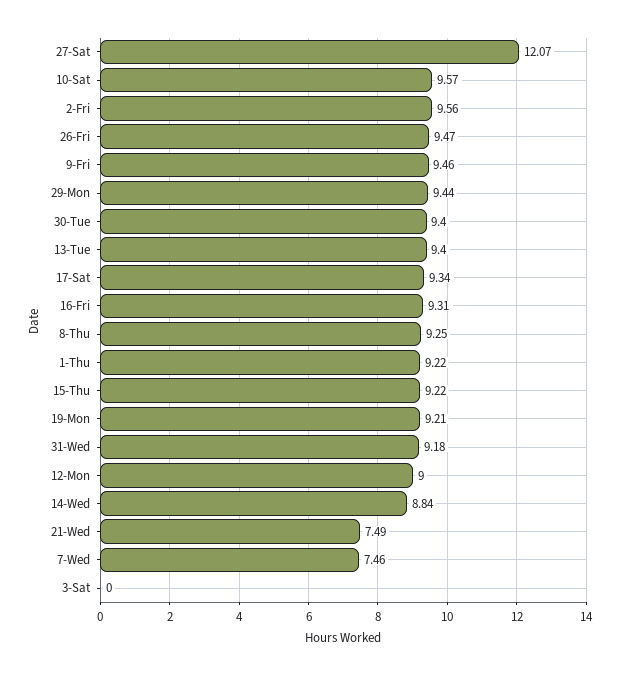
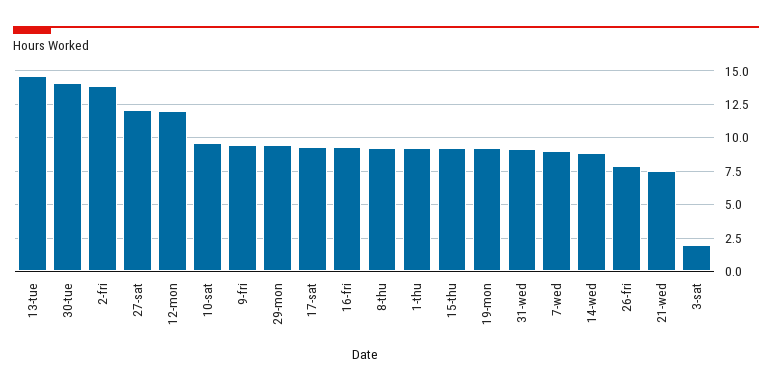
  {
    "27-Sat": 12.07,
    "10-Sat": 9.57,
-   "2-Fri": 9.56,
+   "2-Fri": 14,
-   "26-Fri": 9.47,
+   "26-Fri": 8,
    "9-Fri": 9.46,
    "29-Mon": 9.44,
-   "30-Tue": 9.4,
+   "30-Tue": 14,
-   "13-Tue": 9.4,
+   "13-Tue": 14.5,
    "17-Sat": 9.34,
    "16-Fri": 9.31,
    "8-Thu": 9.25,
    "1-Thu": 9.22,
    "15-Thu": 9.22,
    "19-Mon": 9.21,
    "31-Wed": 9.18,
-   "12-Mon": 9,
+   "12-Mon": 12,
    "14-Wed": 8.84,
    "21-Wed": 7.49,
-   "7-Wed": 7.46,
+   "7-Wed": 9,
-   "3-Sat": 0
+   "3-Sat": 2
  }

